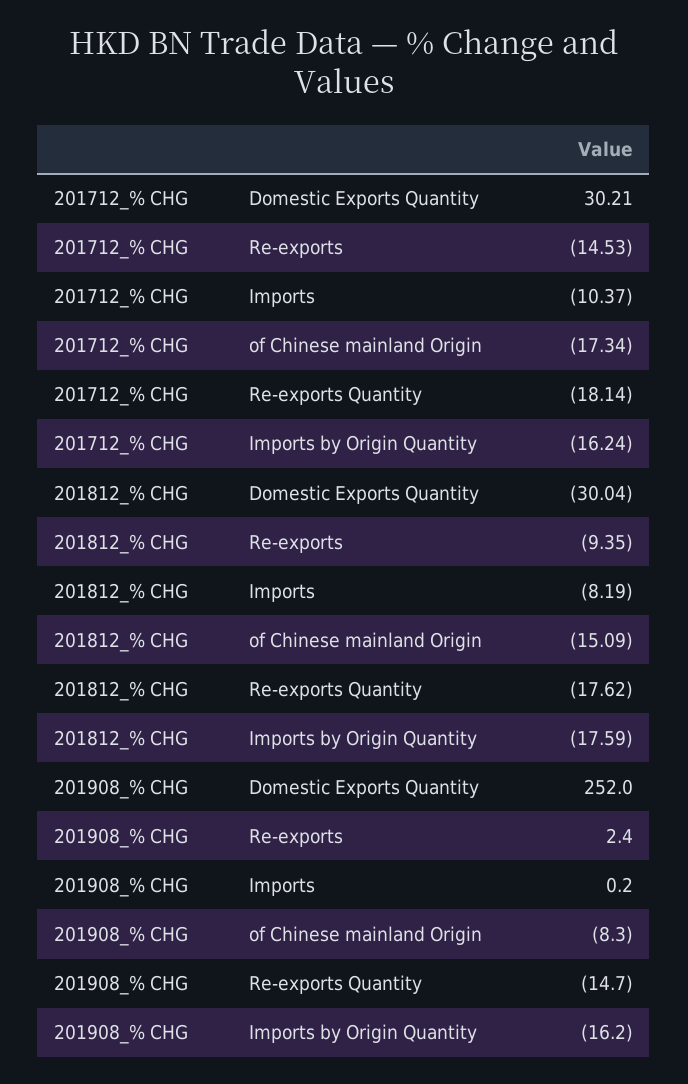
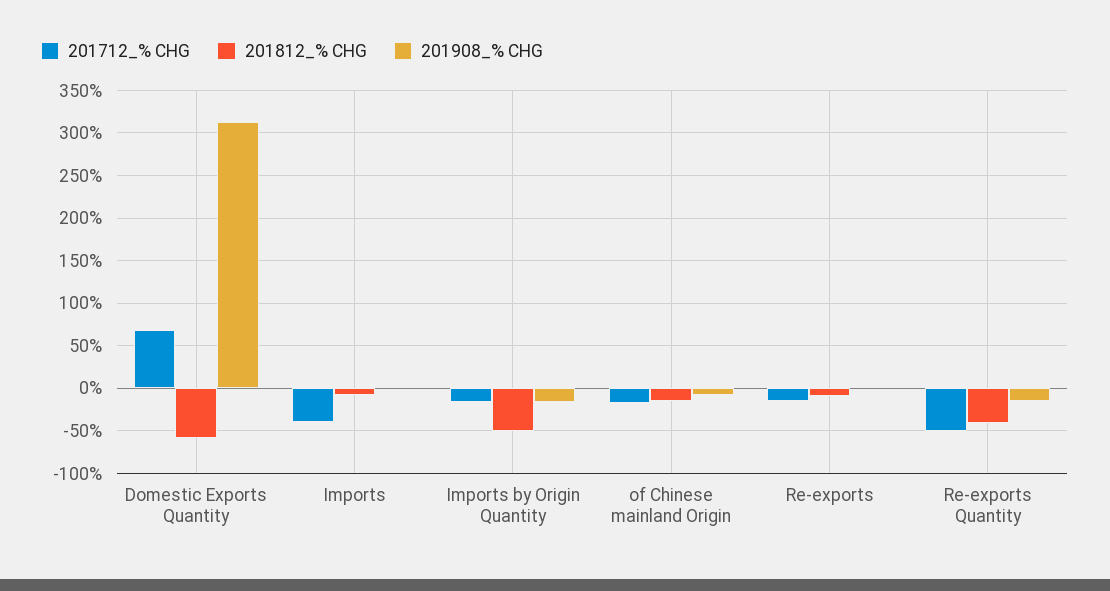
  {
    "201712_% CHG": {
-     "Domestic Exports Quantity": 30.21,
+     "Domestic Exports Quantity": 70,
      "Re-exports": -14.53,
-     "Imports": -10.37,
+     "Imports": -40,
      "of Chinese mainland Origin": -17.34,
-     "Re-exports Quantity": -18.14,
+     "Re-exports Quantity": -50,
      "Imports by Origin Quantity": -16.24
    },
    "201812_% CHG": {
-     "Domestic Exports Quantity": -30.04,
+     "Domestic Exports Quantity": -60,
      "Re-exports": -9.35,
      "Imports": -8.19,
      "of Chinese mainland Origin": -15.09,
-     "Re-exports Quantity": -17.62,
+     "Re-exports Quantity": -40,
-     "Imports by Origin Quantity": -17.59
+     "Imports by Origin Quantity": -50
    },
    "201908_% CHG": {
-     "Domestic Exports Quantity": 252,
+     "Domestic Exports Quantity": 310,
      "Re-exports": 2.4,
      "Imports": 0.2,
      "of Chinese mainland Origin": -8.3,
      "Re-exports Quantity": -14.7,
      "Imports by Origin Quantity": -16.2
    }
  }

